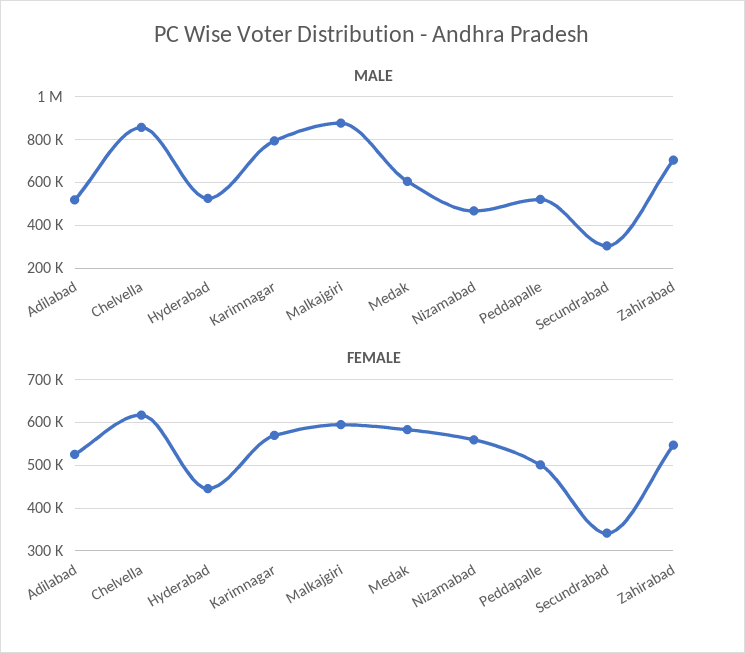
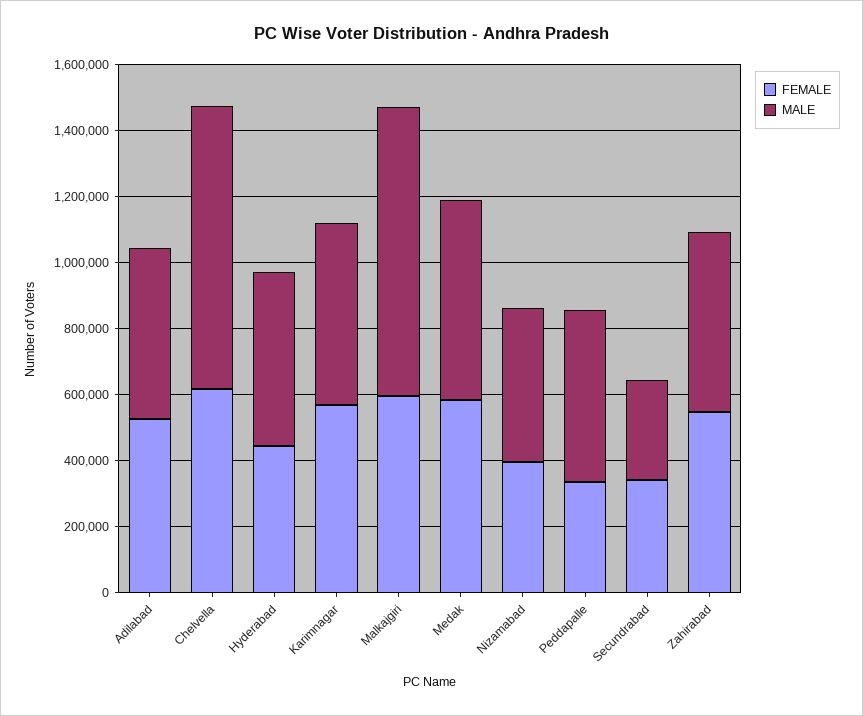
  {
    "MALE": {
      "Adilabad": 500000,
      "Chelvella": 850000,
      "Hyderabad": 550000,
-     "Karimnagar": 800000,
+     "Karimnagar": 550000,
      "Malkajgiri": 900000,
      "Medak": 600000,
      "Nizamabad": 450000,
      "Peddapalle": 500000,
      "Secundrabad": 300000,
-     "Zahirabad": 700000
+     "Zahirabad": 550000
    },
    "FEMALE": {
      "Adilabad": 520000,
      "Chelvella": 620000,
      "Hyderabad": 440000,
      "Karimnagar": 560000,
      "Malkajgiri": 600000,
      "Medak": 580000,
-     "Nizamabad": 560000,
+     "Nizamabad": 400000,
-     "Peddapalle": 500000,
+     "Peddapalle": 350000,
      "Secundrabad": 340000,
      "Zahirabad": 540000
    }
  }

